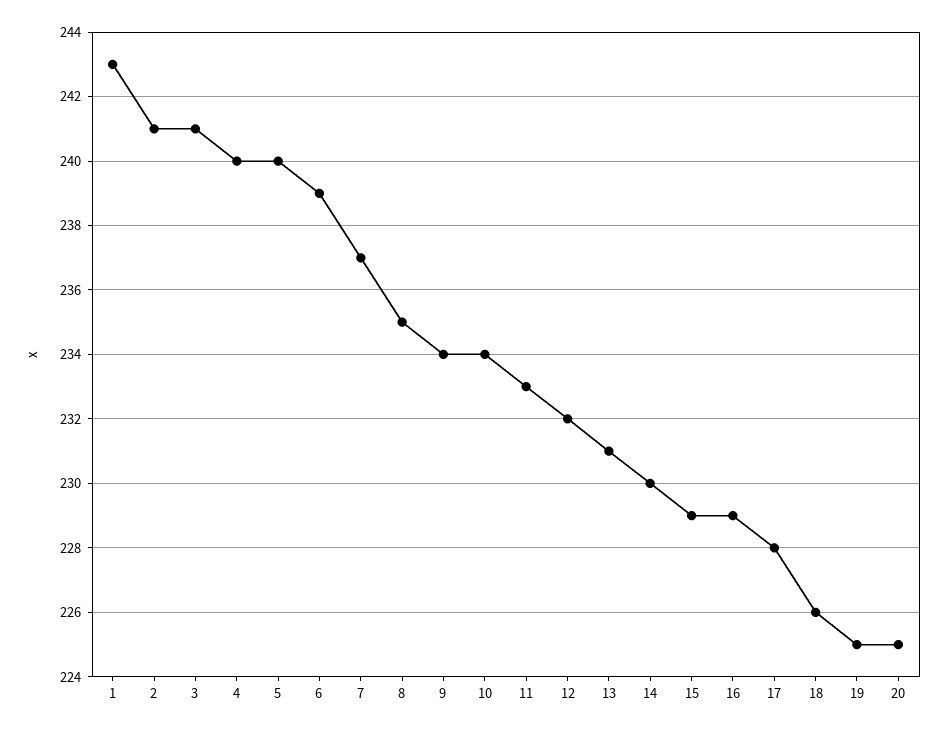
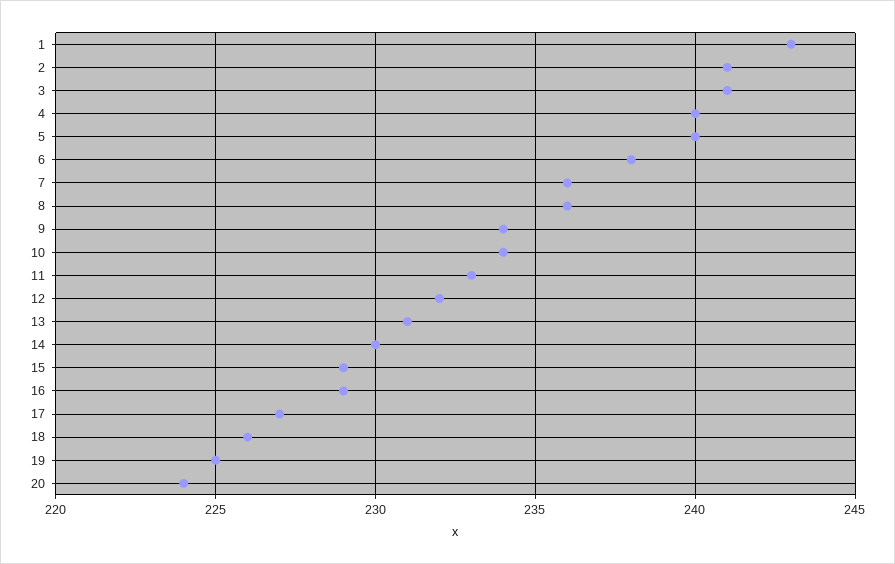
  {
    "1": 243,
    "2": 241,
    "3": 241,
    "4": 240,
    "5": 240,
-   "6": 239,
+   "6": 238,
-   "7": 237,
+   "7": 236,
-   "8": 235,
+   "8": 236,
    "9": 234,
    "10": 234,
    "11": 233,
    "12": 232,
    "13": 231,
    "14": 230,
    "15": 229,
    "16": 229,
-   "17": 228,
+   "17": 227,
    "18": 226,
    "19": 225,
-   "20": 225
+   "20": 224
  }

